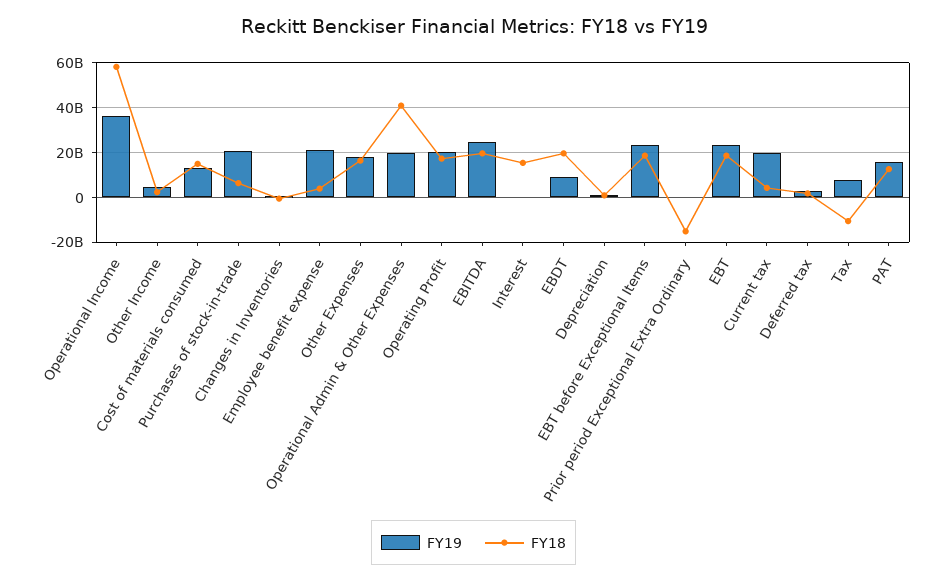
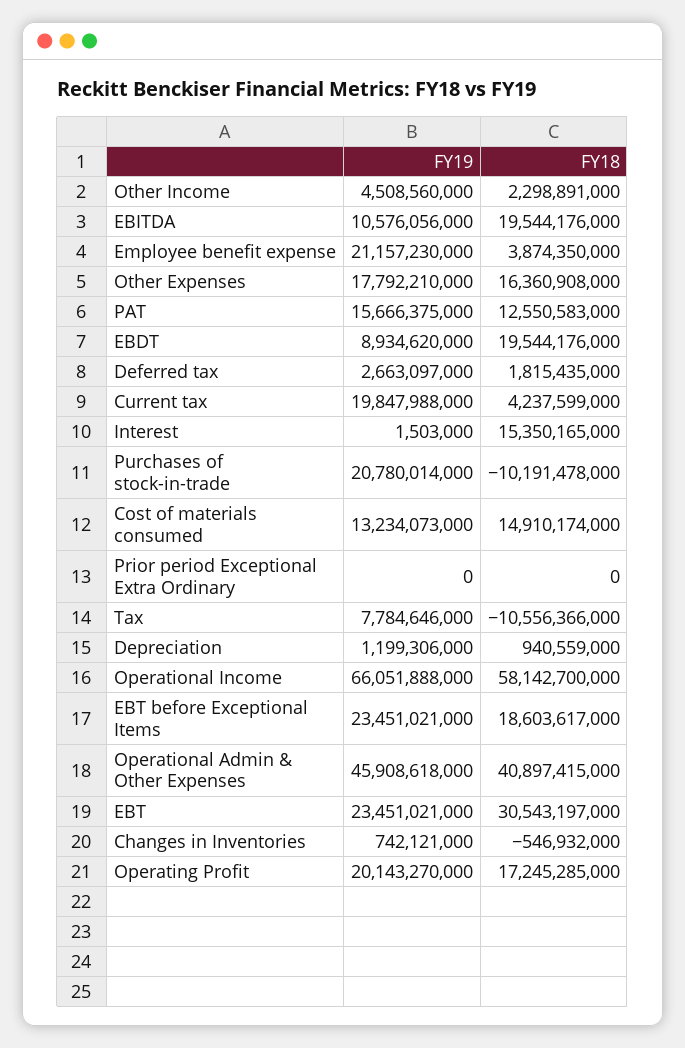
  {
    "FY19": {
-     "Operational Income": 35000000000,
+     "Operational Income": 66051888000,
      "Other Income": 4508560000,
      "Cost of materials consumed": 13234073000,
      "Purchases of stock-in-trade": 20780014000,
      "Changes in Inventories": 742121000,
      "Employee benefit expense": 21157230000,
      "Other Expenses": 17792210000,
-     "Operational Admin & Other Expenses": 20000000000,
+     "Operational Admin & Other Expenses": 45908618000,
      "Operating Profit": 20143270000,
-     "EBITDA": 25000000000,
+     "EBITDA": 10576056000,
      "Interest": 1503000,
      "EBDT": 8934620000,
      "Depreciation": 1199306000,
      "EBT before Exceptional Items": 23451021000,
      "Prior period Exceptional Extra Ordinary": 0,
      "EBT": 23451021000,
      "Current tax": 19847988000,
      "Deferred tax": 2663097000,
      "Tax": 7784646000,
      "PAT": 15666375000
    },
    "FY18": {
      "Operational Income": 58142700000,
      "Other Income": 2298891000,
      "Cost of materials consumed": 14910174000,
-     "Purchases of stock-in-trade": 5000000000,
+     "Purchases of stock-in-trade": -10191478000,
      "Changes in Inventories": -546932000,
      "Employee benefit expense": 3874350000,
      "Other Expenses": 16360908000,
      "Operational Admin & Other Expenses": 40897415000,
      "Operating Profit": 17245285000,
      "EBITDA": 19544176000,
      "Interest": 15350165000,
      "EBDT": 19544176000,
      "Depreciation": 940559000,
      "EBT before Exceptional Items": 18603617000,
-     "Prior period Exceptional Extra Ordinary": -15000000000,
+     "Prior period Exceptional Extra Ordinary": 0,
-     "EBT": 20000000000,
+     "EBT": 30543197000,
      "Current tax": 4237599000,
      "Deferred tax": 1815435000,
      "Tax": -10556366000,
      "PAT": 12550583000
    }
  }

